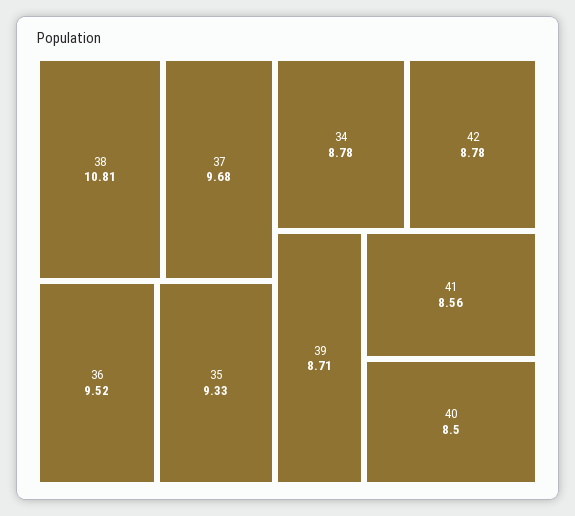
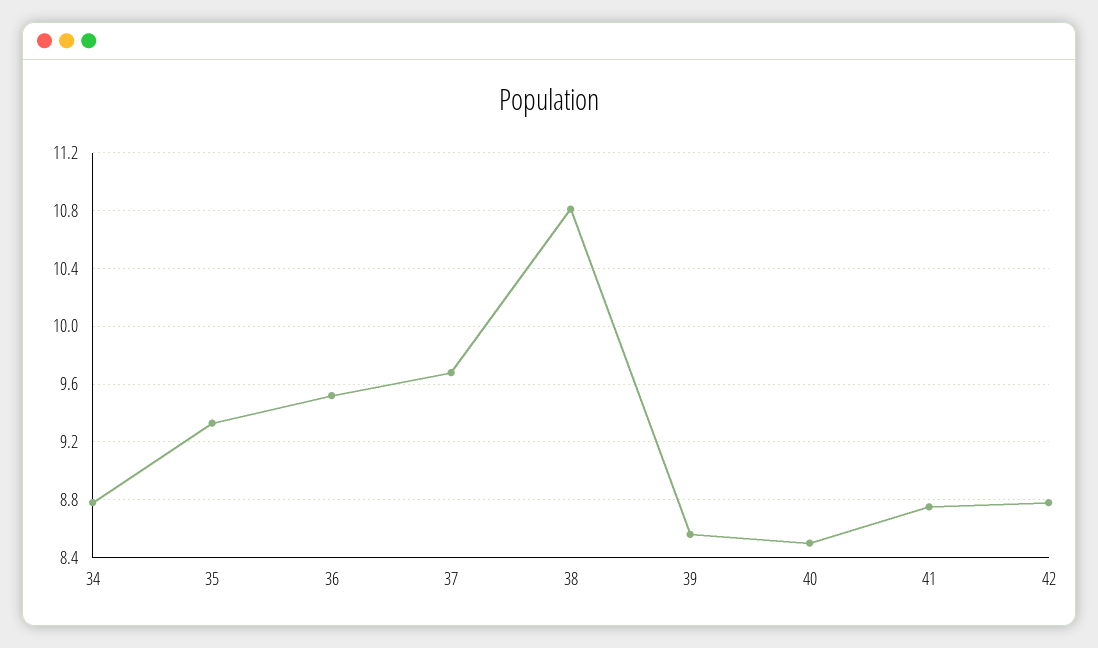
  {
    "38": 10.81,
    "37": 9.68,
    "36": 9.52,
    "35": 9.33,
    "34": 8.78,
    "42": 8.78,
-   "39": 8.71,
+   "39": 8.55,
-   "41": 8.56,
+   "41": 8.75,
    "40": 8.5
  }

